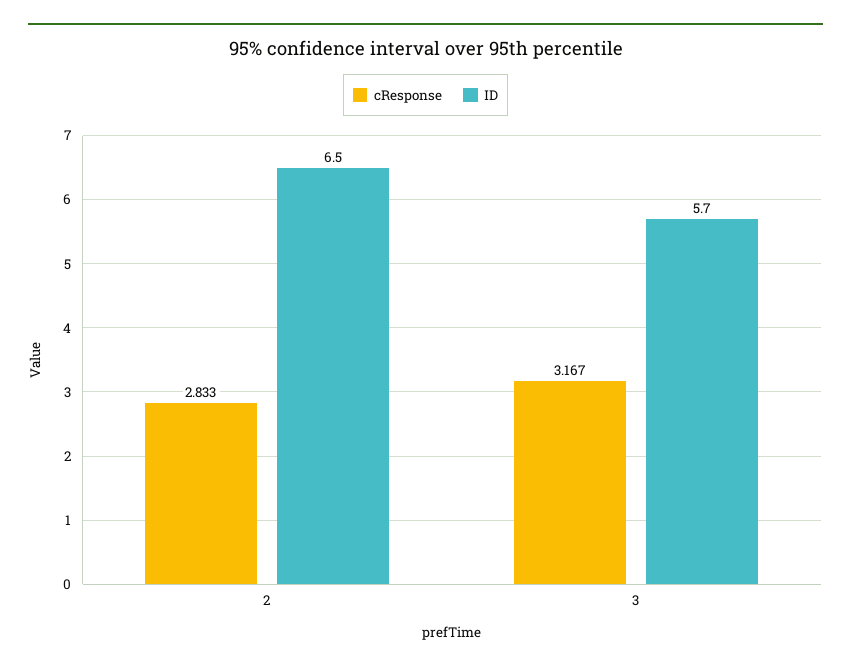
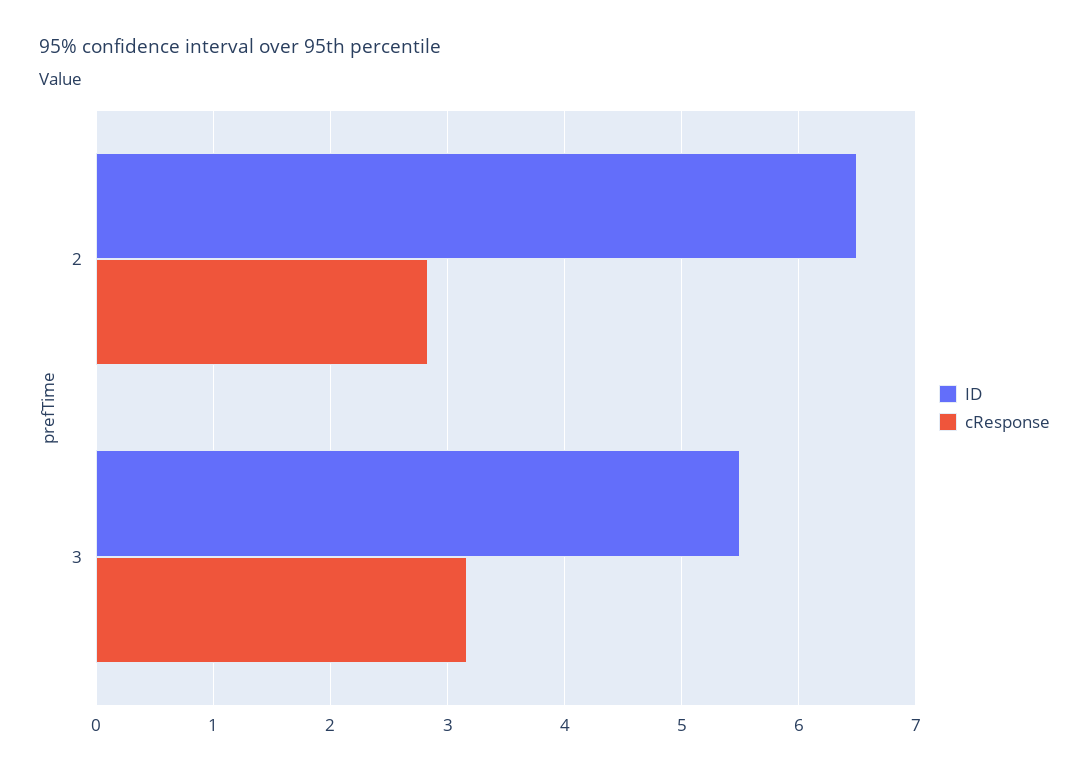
  {
    "cResponse": {
      "2": 2.833,
      "3": 3.167
    },
    "ID": {
      "2": 6.5,
-     "3": 5.7
+     "3": 5.5
    }
  }

